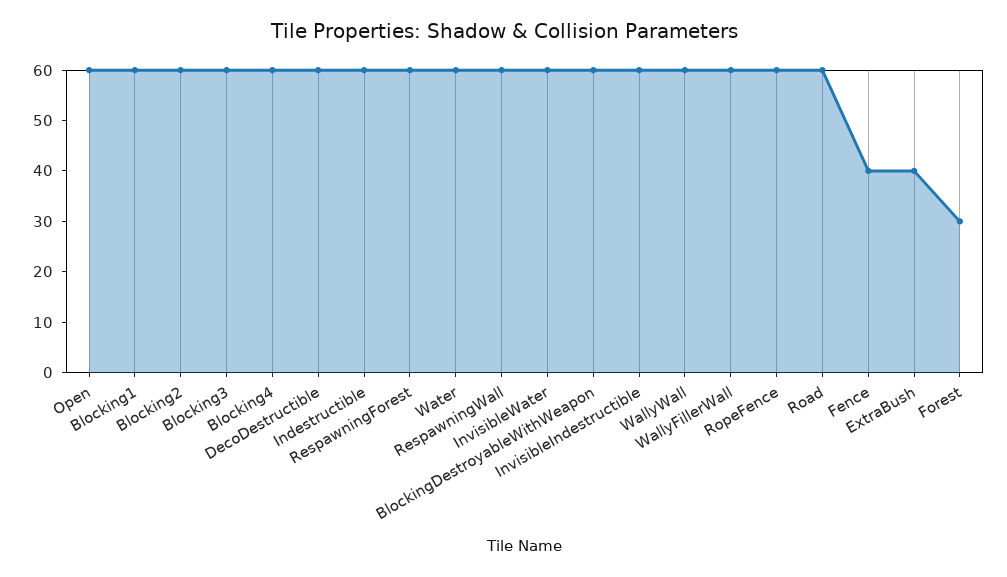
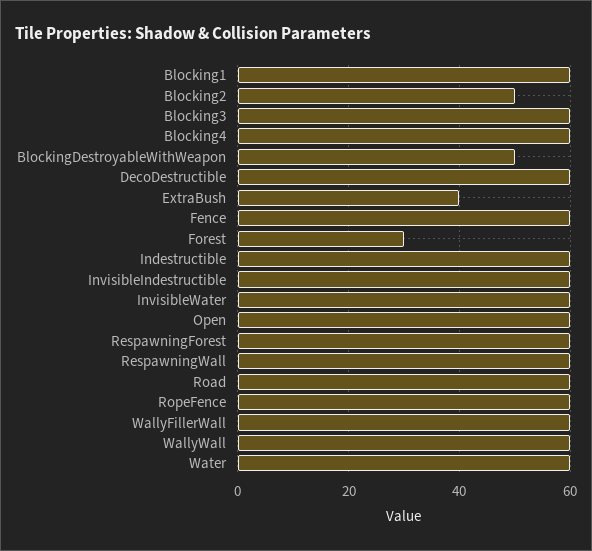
  {
    "Open": 60,
    "Blocking1": 60,
-   "Blocking2": 60,
+   "Blocking2": 50,
    "Blocking3": 60,
    "Blocking4": 60,
    "DecoDestructible": 60,
    "Indestructible": 60,
    "RespawningForest": 60,
    "Water": 60,
    "RespawningWall": 60,
    "InvisibleWater": 60,
-   "BlockingDestroyableWithWeapon": 60,
+   "BlockingDestroyableWithWeapon": 50,
    "InvisibleIndestructible": 60,
    "WallyWall": 60,
    "WallyFillerWall": 60,
    "RopeFence": 60,
    "Road": 60,
-   "Fence": 40,
+   "Fence": 60,
    "ExtraBush": 40,
    "Forest": 30
  }

